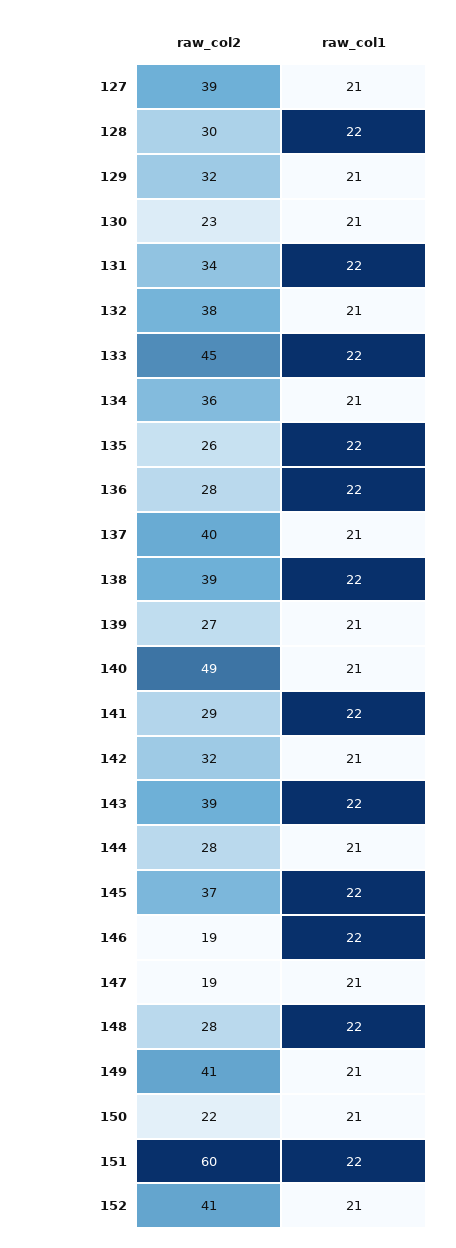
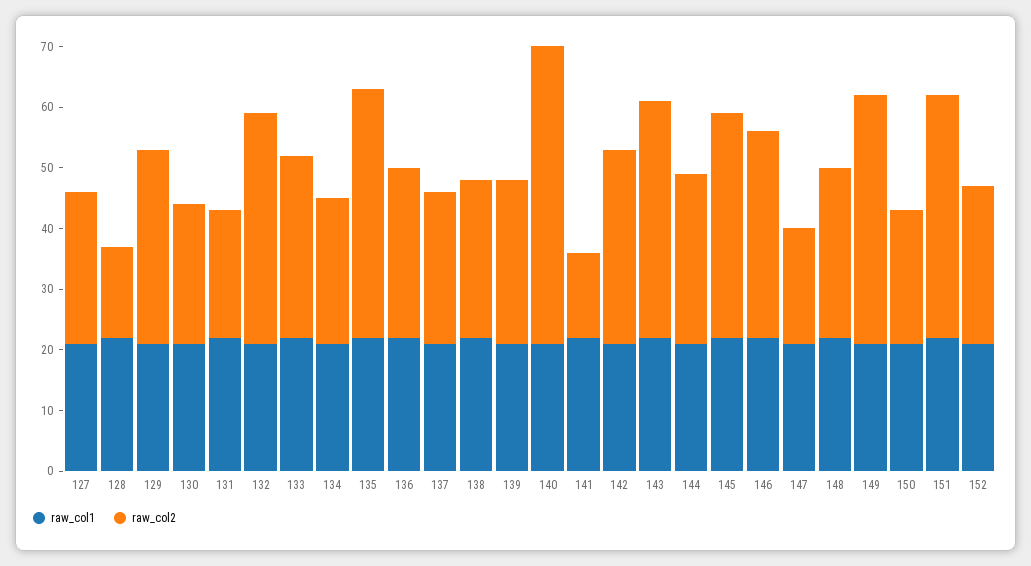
  {
    "raw_col2": {
-     "127": 39,
+     "127": 25,
-     "128": 30,
+     "128": 15,
      "129": 32,
      "130": 23,
-     "131": 34,
+     "131": 20,
      "132": 38,
-     "133": 45,
+     "133": 30,
-     "134": 36,
+     "134": 25,
-     "135": 26,
+     "135": 40,
      "136": 28,
-     "137": 40,
+     "137": 25,
-     "138": 39,
+     "138": 25,
      "139": 27,
      "140": 49,
-     "141": 29,
+     "141": 15,
      "142": 32,
      "143": 39,
      "144": 28,
      "145": 37,
-     "146": 19,
+     "146": 35,
      "147": 19,
      "148": 28,
      "149": 41,
      "150": 22,
-     "151": 60,
+     "151": 40,
-     "152": 41
+     "152": 25
    },
    "raw_col1": {
      "127": 21,
      "128": 22,
      "129": 21,
      "130": 21,
      "131": 22,
      "132": 21,
      "133": 22,
      "134": 21,
      "135": 22,
      "136": 22,
      "137": 21,
      "138": 22,
      "139": 21,
      "140": 21,
      "141": 22,
      "142": 21,
      "143": 22,
      "144": 21,
      "145": 22,
      "146": 22,
      "147": 21,
      "148": 22,
      "149": 21,
      "150": 21,
      "151": 22,
      "152": 21
    }
  }

